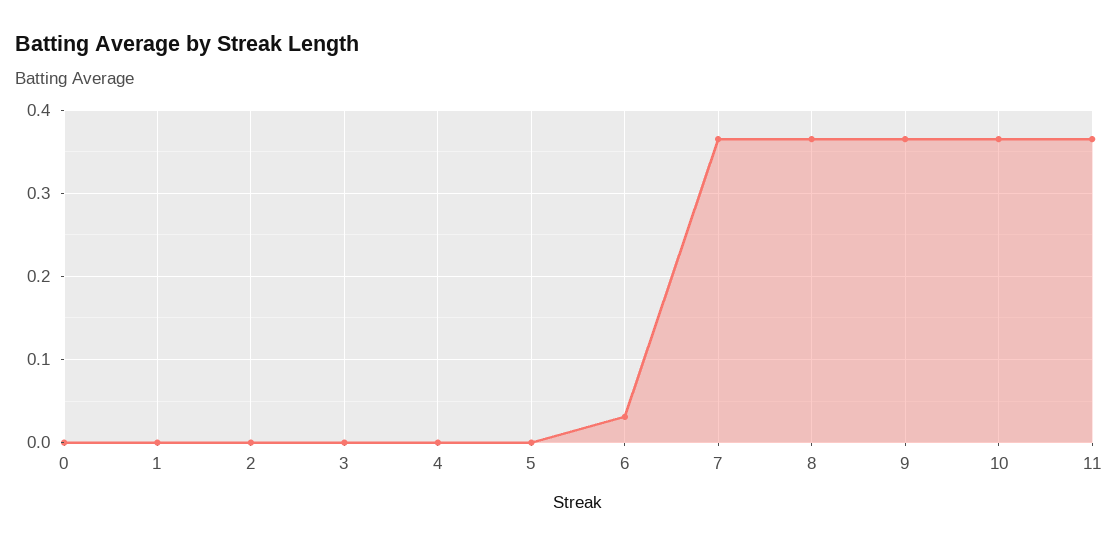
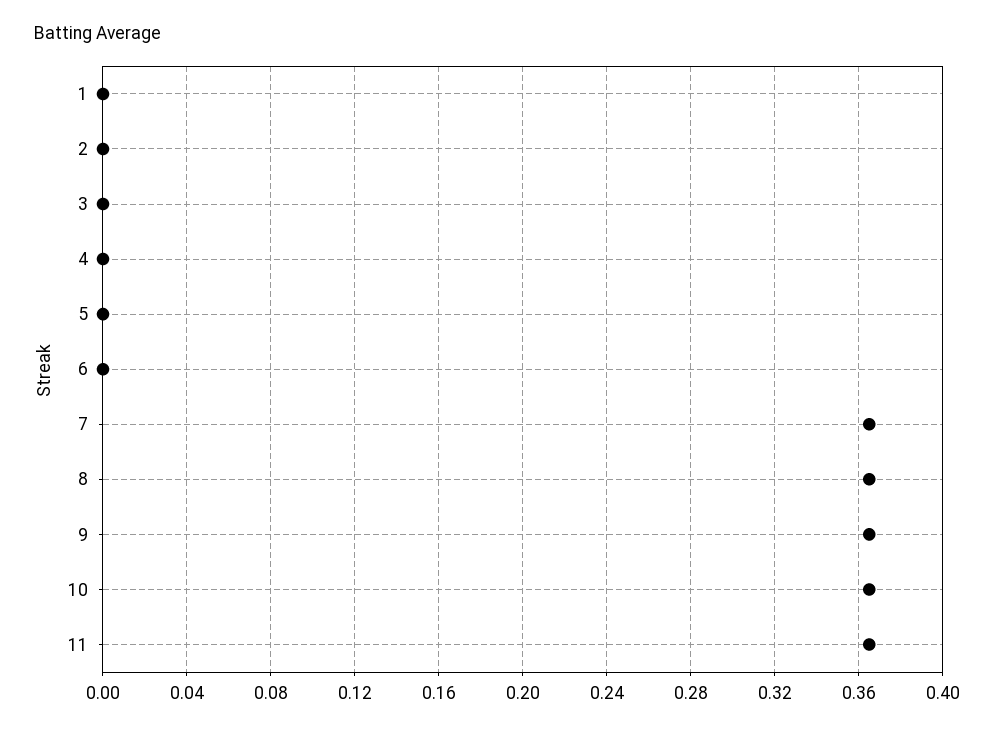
  {
-   "0": 0,
    "1": 0,
    "2": 0,
    "3": 0,
    "4": 0,
    "5": 0,
-   "6": 0.03,
+   "6": 0,
    "7": 0.365,
    "8": 0.365,
    "9": 0.365,
    "10": 0.365,
    "11": 0.365
  }

